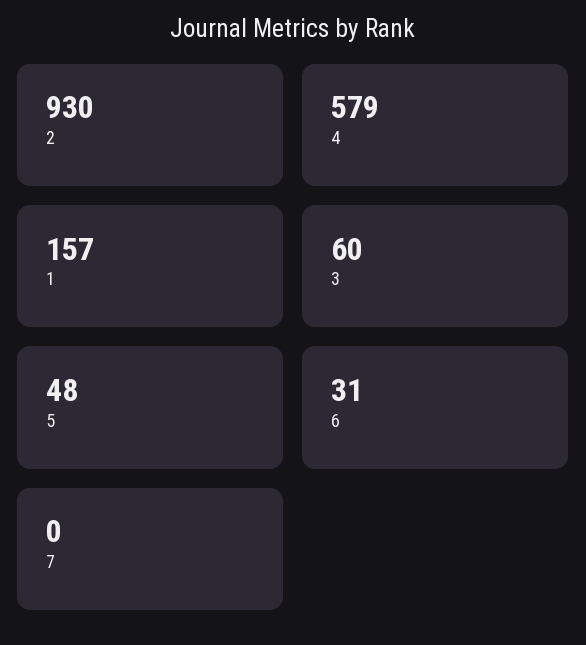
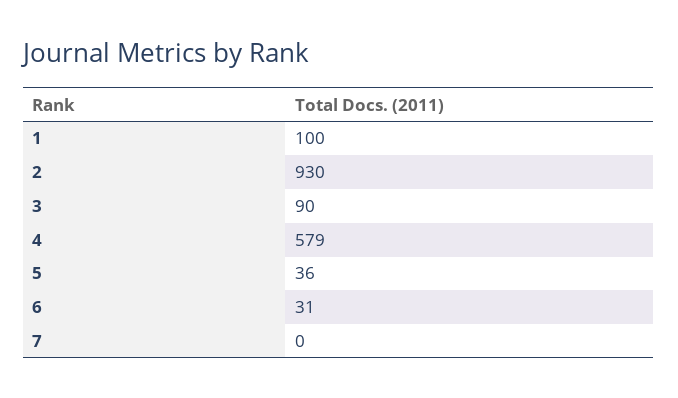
  {
    "2": 930,
    "4": 579,
-   "1": 157,
+   "1": 100,
-   "3": 60,
+   "3": 90,
-   "5": 48,
+   "5": 36,
    "6": 31,
    "7": 0
  }

